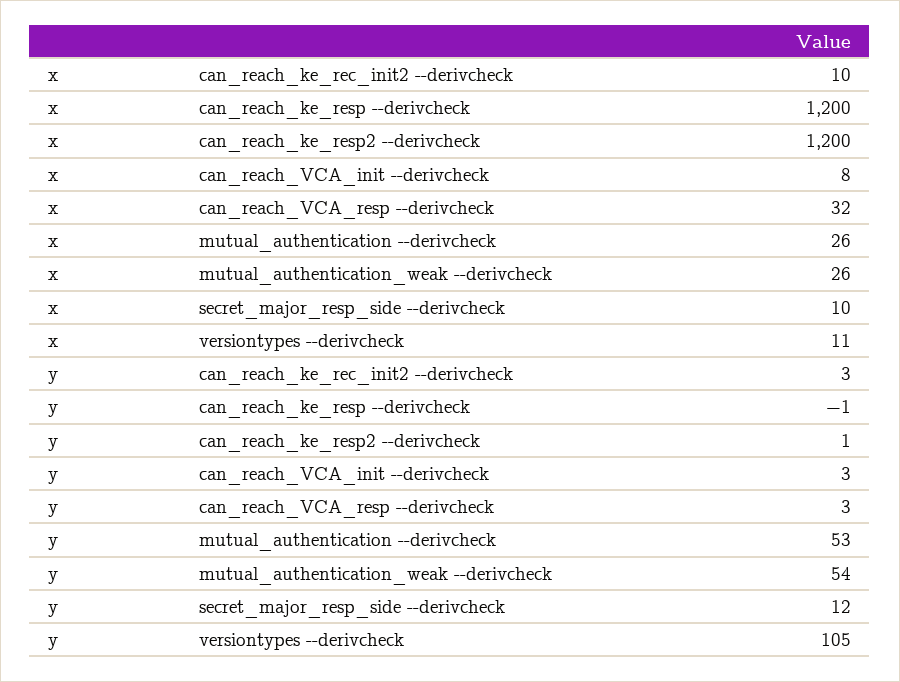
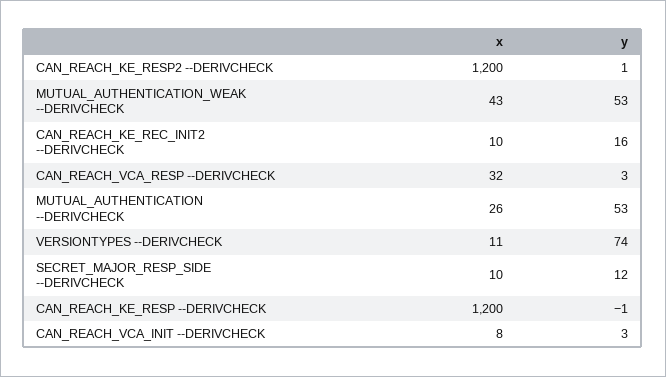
  {
    "x": {
      "can_reach_ke_rec_init2 --derivcheck": 10,
      "can_reach_ke_resp --derivcheck": 1200,
      "can_reach_ke_resp2 --derivcheck": 1200,
      "can_reach_VCA_init --derivcheck": 8,
      "can_reach_VCA_resp --derivcheck": 32,
      "mutual_authentication --derivcheck": 26,
-     "mutual_authentication_weak --derivcheck": 26,
+     "mutual_authentication_weak --derivcheck": 43,
      "secret_major_resp_side --derivcheck": 10,
      "versiontypes --derivcheck": 11
    },
    "y": {
-     "can_reach_ke_rec_init2 --derivcheck": 3,
+     "can_reach_ke_rec_init2 --derivcheck": 16,
      "can_reach_ke_resp --derivcheck": -1,
      "can_reach_ke_resp2 --derivcheck": 1,
      "can_reach_VCA_init --derivcheck": 3,
      "can_reach_VCA_resp --derivcheck": 3,
      "mutual_authentication --derivcheck": 53,
-     "mutual_authentication_weak --derivcheck": 54,
+     "mutual_authentication_weak --derivcheck": 53,
      "secret_major_resp_side --derivcheck": 12,
-     "versiontypes --derivcheck": 105
+     "versiontypes --derivcheck": 74
    }
  }

